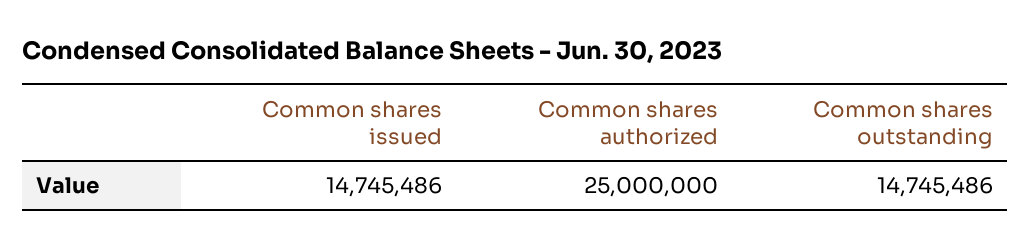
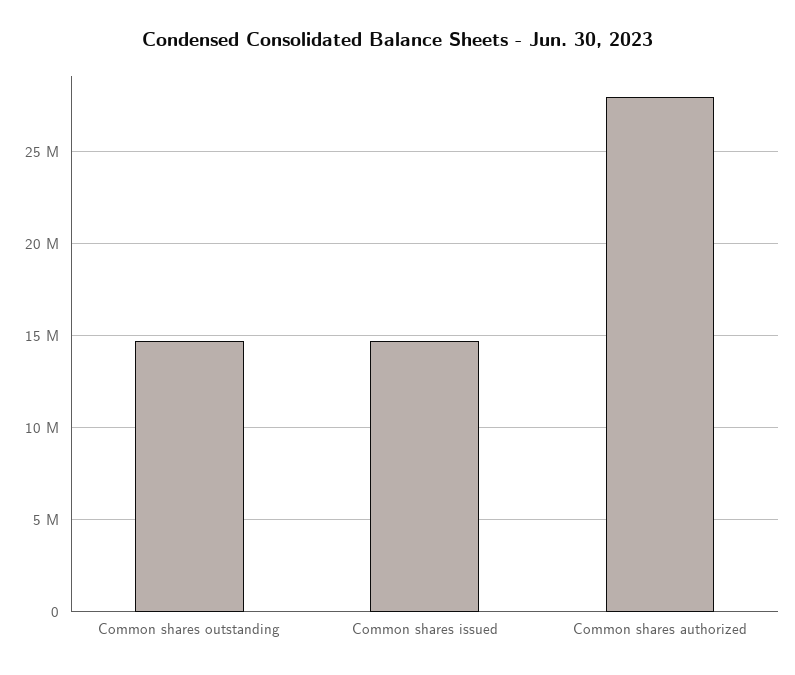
  {
    "Common shares issued": 14745486,
-   "Common shares authorized": 25000000,
+   "Common shares authorized": 28000000,
    "Common shares outstanding": 14745486
  }

